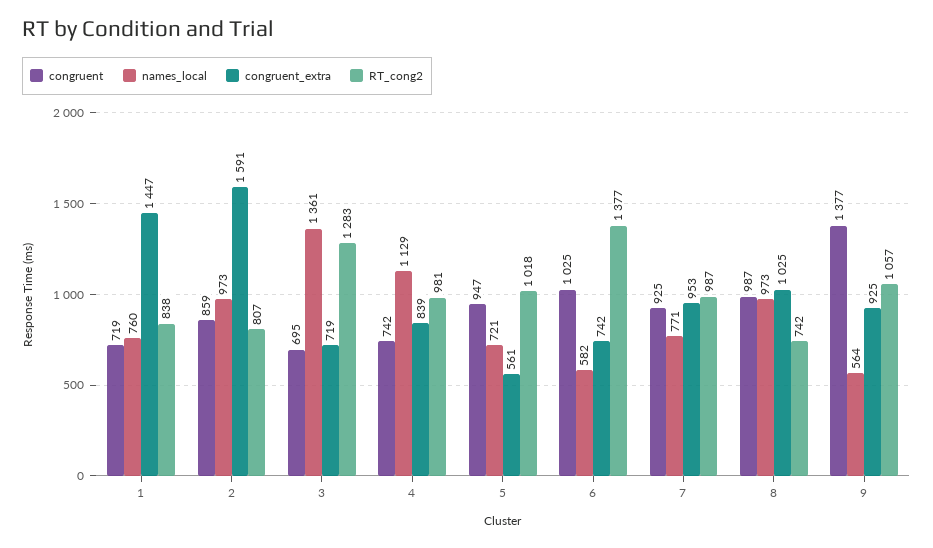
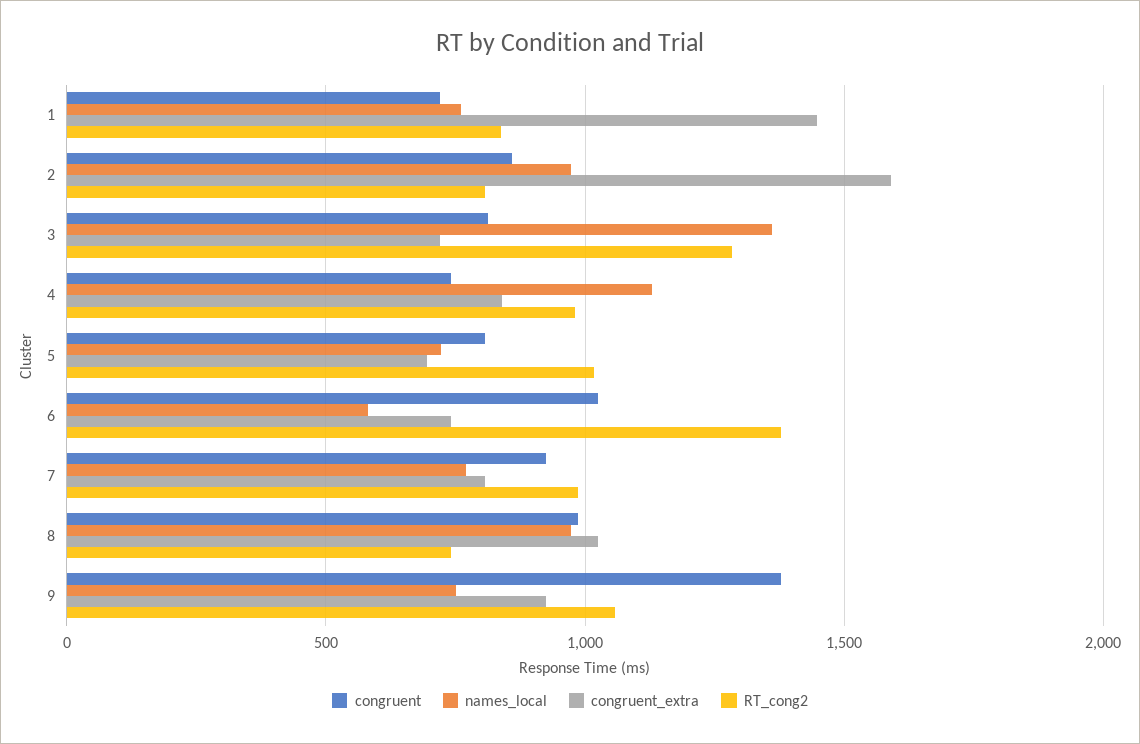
  {
    "congruent": {
      "1": 719,
      "2": 859,
-     "3": 695,
+     "3": 800,
      "4": 742,
-     "5": 947,
+     "5": 800,
      "6": 1025,
      "7": 925,
      "8": 987,
      "9": 1377
    },
    "names_local": {
      "1": 760,
      "2": 973,
      "3": 1361,
      "4": 1129,
      "5": 721,
      "6": 582,
      "7": 771,
      "8": 973,
-     "9": 564
+     "9": 750
    },
    "congruent_extra": {
      "1": 1447,
      "2": 1591,
      "3": 719,
      "4": 839,
-     "5": 561,
+     "5": 700,
      "6": 742,
-     "7": 953,
+     "7": 800,
      "8": 1025,
      "9": 925
    },
    "RT_cong2": {
      "1": 838,
      "2": 807,
      "3": 1283,
      "4": 981,
      "5": 1018,
      "6": 1377,
      "7": 987,
      "8": 742,
      "9": 1057
    }
  }

